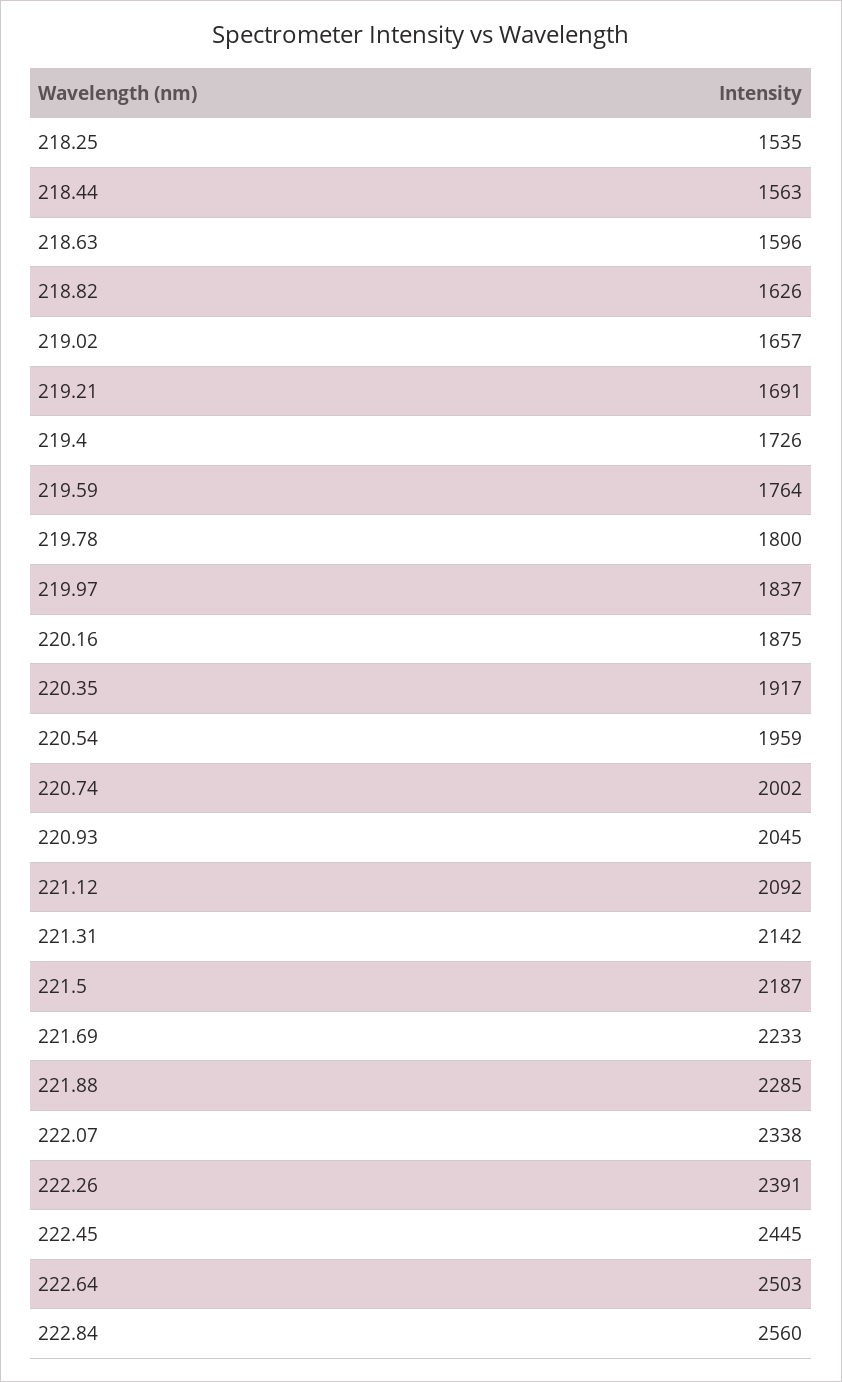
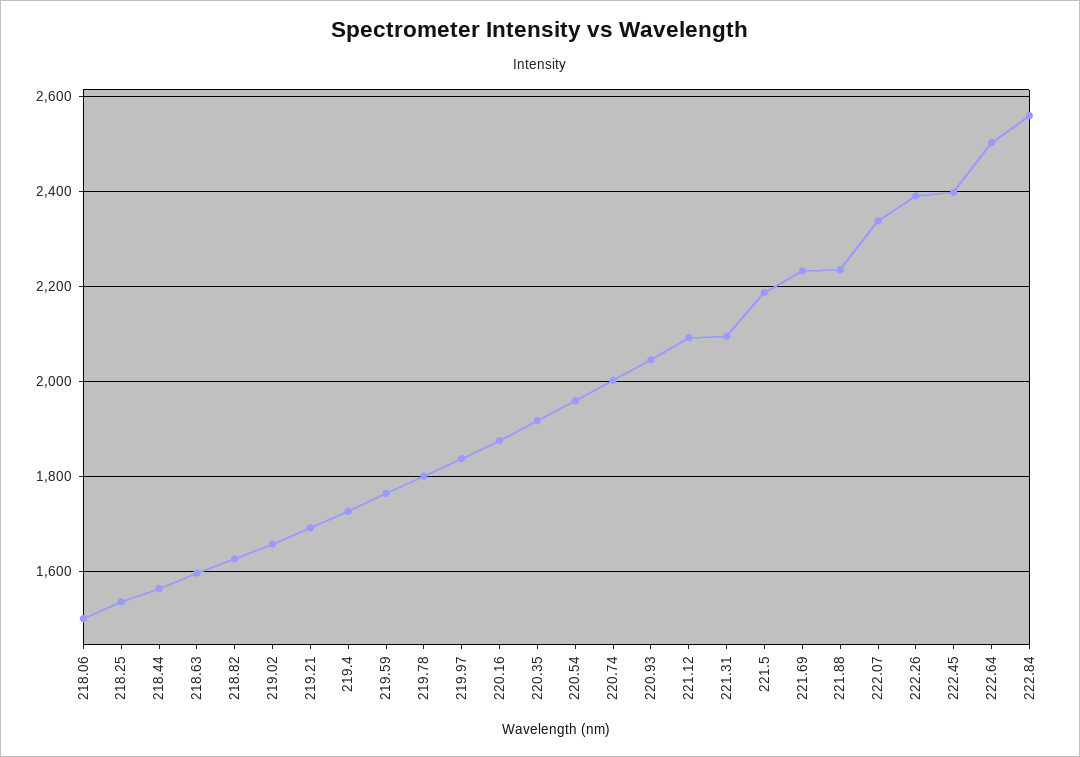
  {
    "218.25": 1535,
    "218.44": 1563,
    "218.63": 1596,
    "218.82": 1626,
    "219.02": 1657,
    "219.21": 1691,
    "219.4": 1726,
    "219.59": 1764,
    "219.78": 1800,
    "219.97": 1837,
    "220.16": 1875,
    "220.35": 1917,
    "220.54": 1959,
    "220.74": 2002,
    "220.93": 2045,
    "221.12": 2092,
-   "221.31": 2142,
+   "221.31": 2100,
    "221.5": 2187,
    "221.69": 2233,
-   "221.88": 2285,
+   "221.88": 2240,
    "222.07": 2338,
    "222.26": 2391,
-   "222.45": 2445,
+   "222.45": 2400,
    "222.64": 2503,
-   "222.84": 2560
+   "222.84": 2560,
+   "218.06": 1500
  }

